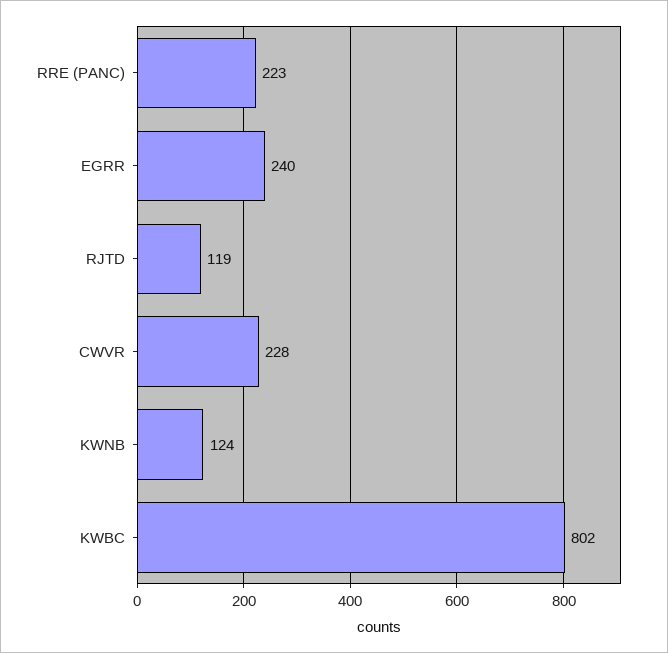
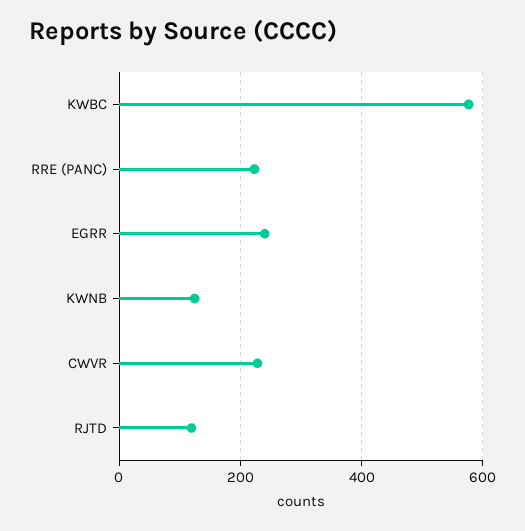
  {
    "RRE (PANC)": 223,
    "EGRR": 240,
    "RJTD": 119,
    "CWVR": 228,
    "KWNB": 124,
-   "KWBC": 802
+   "KWBC": 580
  }

